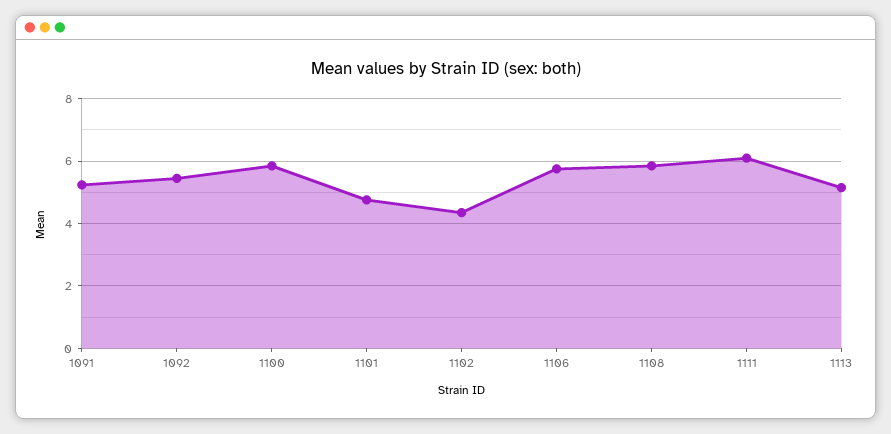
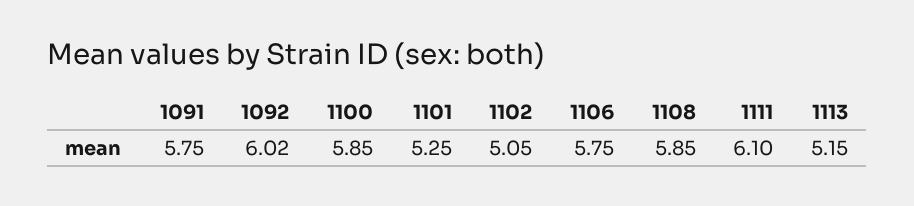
  {
-   "1091": 5.2,
+   "1091": 5.75,
-   "1092": 5.4,
+   "1092": 6.02,
    "1100": 5.85,
-   "1101": 4.8,
+   "1101": 5.25,
-   "1102": 4.4,
+   "1102": 5.05,
    "1106": 5.75,
    "1108": 5.85,
    "1111": 6.1,
    "1113": 5.15
  }

